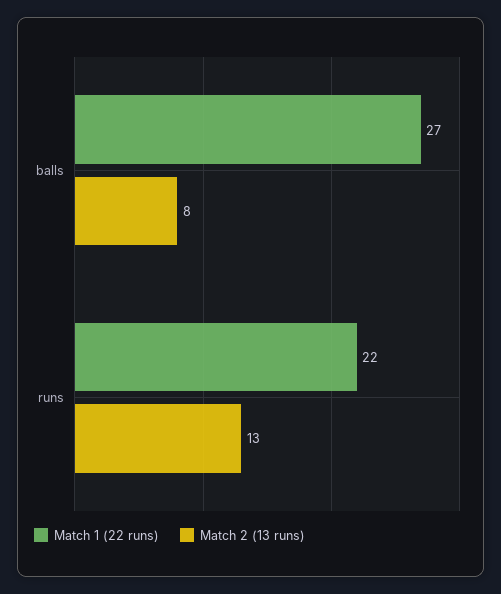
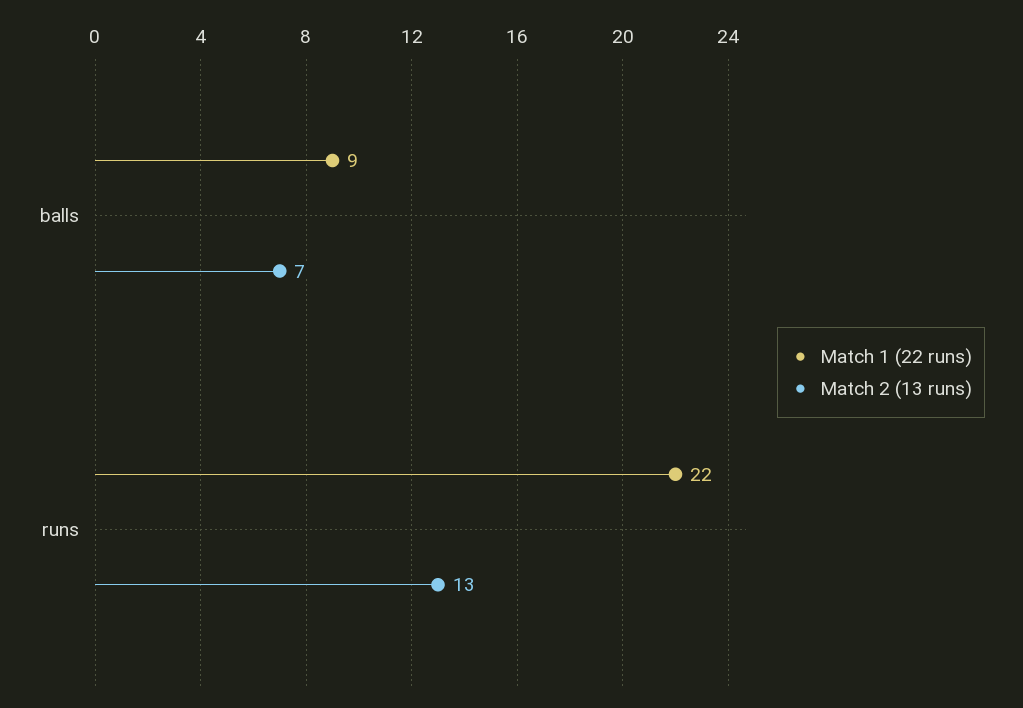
  {
    "Match 1 (22 runs)": {
-     "balls": 27,
+     "balls": 9,
      "runs": 22
    },
    "Match 2 (13 runs)": {
-     "balls": 8,
+     "balls": 7,
      "runs": 13
    }
  }

